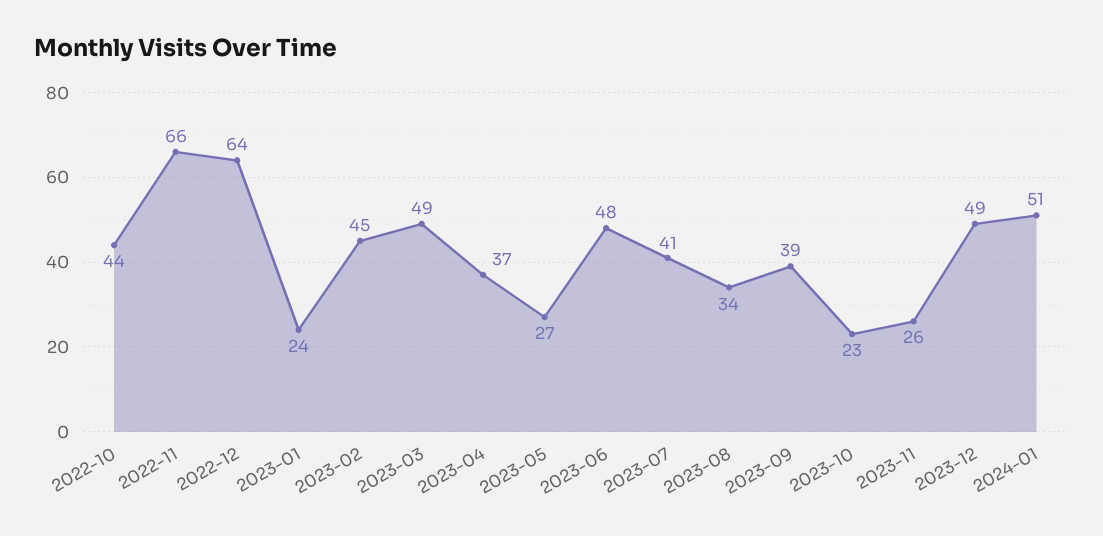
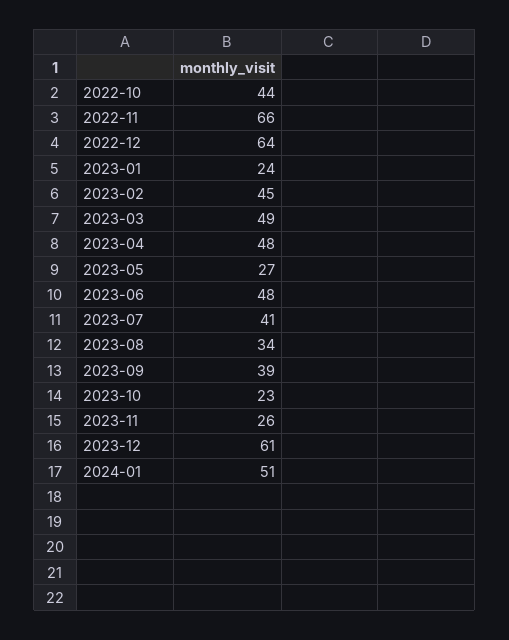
  {
    "2022-10": 44,
    "2022-11": 66,
    "2022-12": 64,
    "2023-01": 24,
    "2023-02": 45,
    "2023-03": 49,
-   "2023-04": 37,
+   "2023-04": 48,
    "2023-05": 27,
    "2023-06": 48,
    "2023-07": 41,
    "2023-08": 34,
    "2023-09": 39,
    "2023-10": 23,
    "2023-11": 26,
-   "2023-12": 49,
+   "2023-12": 61,
    "2024-01": 51
  }

